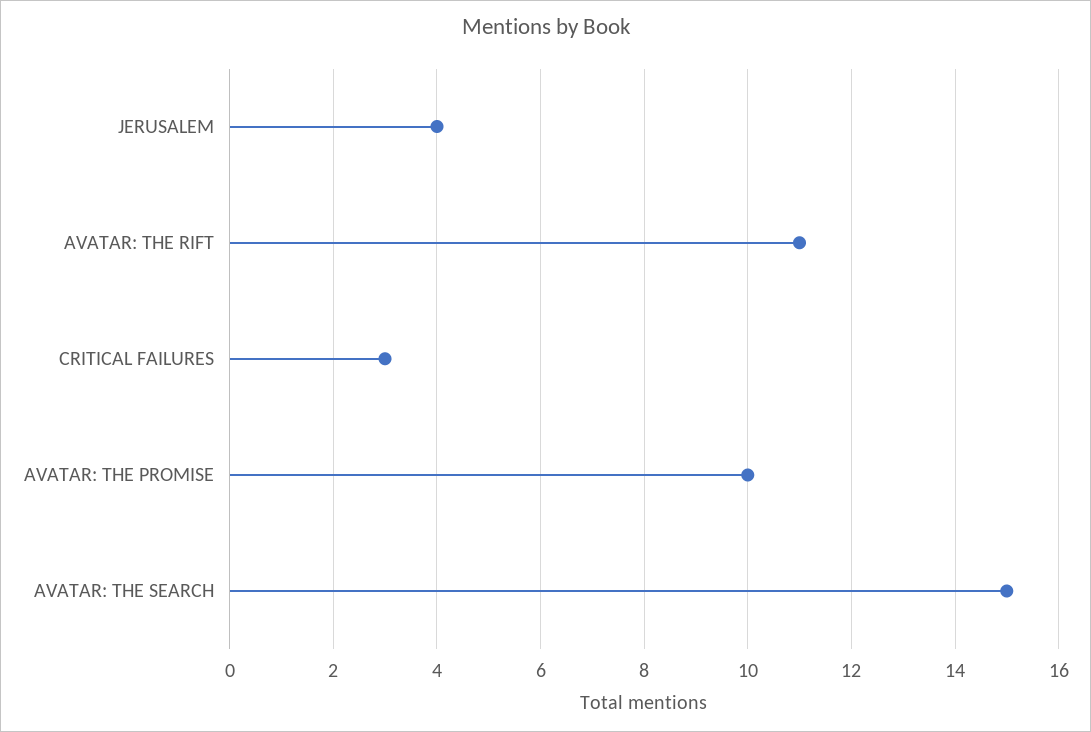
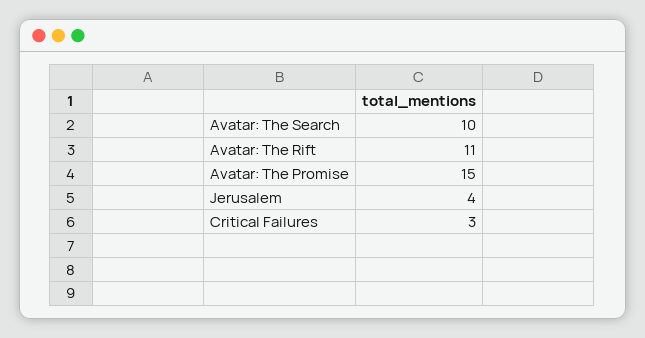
  {
    "JERUSALEM": 4,
    "AVATAR: THE RIFT": 11,
    "CRITICAL FAILURES": 3,
-   "AVATAR: THE PROMISE": 10,
+   "AVATAR: THE PROMISE": 15,
-   "AVATAR: THE SEARCH": 15
+   "AVATAR: THE SEARCH": 10
  }

